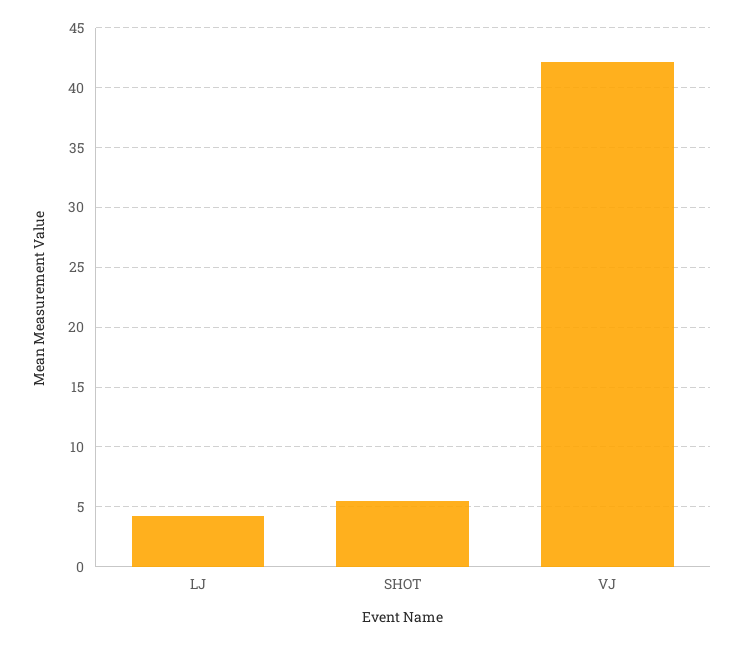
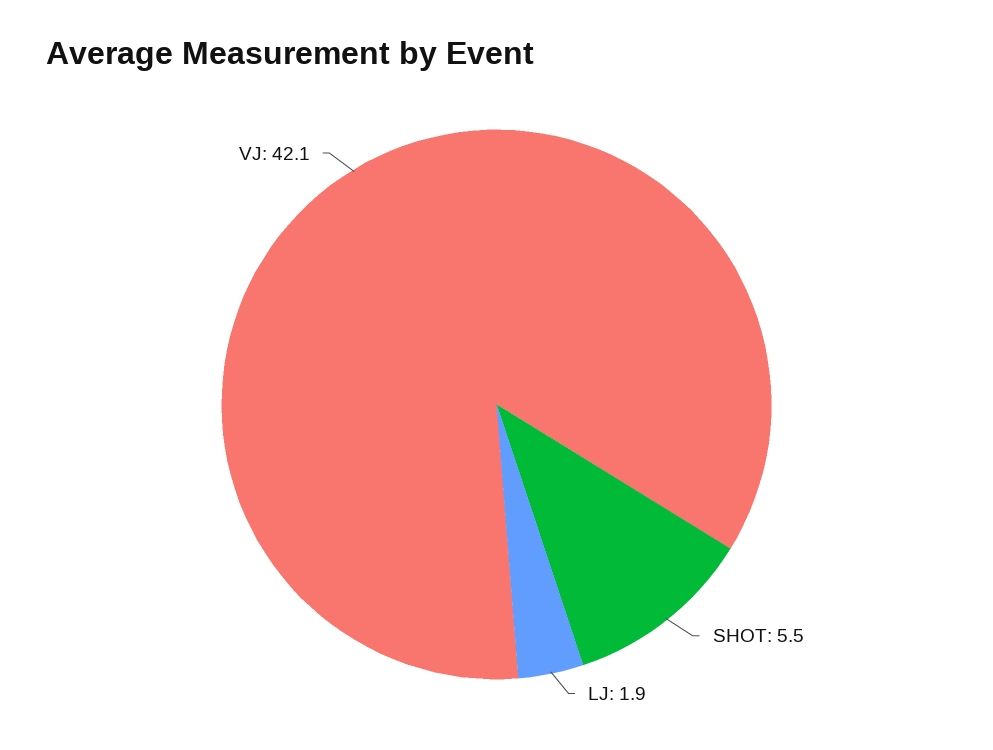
  {
-   "LJ": 4,
+   "LJ": 1.9,
    "SHOT": 5.5,
    "VJ": 42.1
  }

